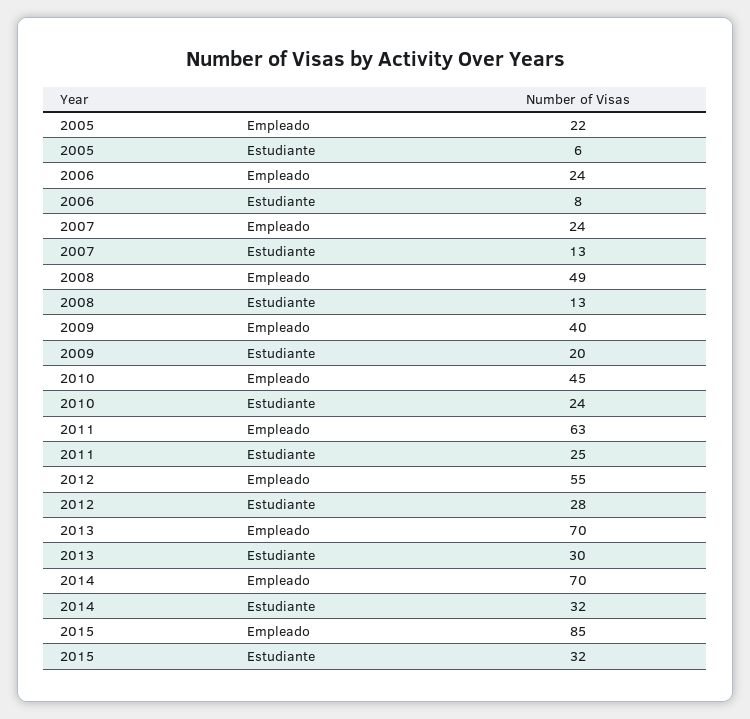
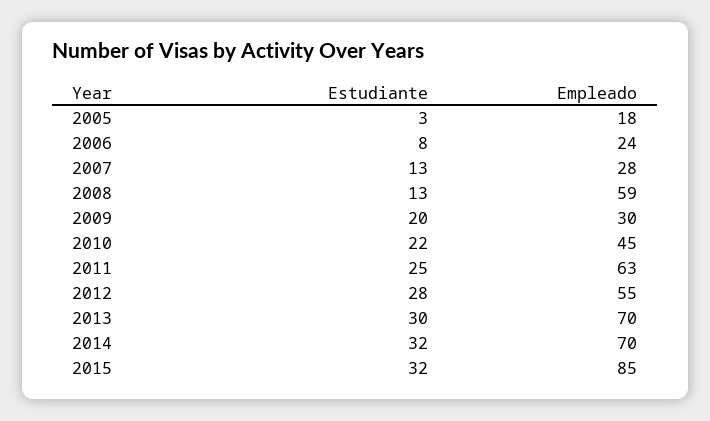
  {
    "2005": {
-     "Empleado": 22,
+     "Empleado": 18,
-     "Estudiante": 6
+     "Estudiante": 3
    },
    "2006": {
      "Empleado": 24,
      "Estudiante": 8
    },
    "2007": {
-     "Empleado": 24,
+     "Empleado": 28,
      "Estudiante": 13
    },
    "2008": {
-     "Empleado": 49,
+     "Empleado": 59,
      "Estudiante": 13
    },
    "2009": {
-     "Empleado": 40,
+     "Empleado": 30,
      "Estudiante": 20
    },
    "2010": {
      "Empleado": 45,
-     "Estudiante": 24
+     "Estudiante": 22
    },
    "2011": {
      "Empleado": 63,
      "Estudiante": 25
    },
    "2012": {
      "Empleado": 55,
      "Estudiante": 28
    },
    "2013": {
      "Empleado": 70,
      "Estudiante": 30
    },
    "2014": {
      "Empleado": 70,
      "Estudiante": 32
    },
    "2015": {
      "Empleado": 85,
      "Estudiante": 32
    }
  }

